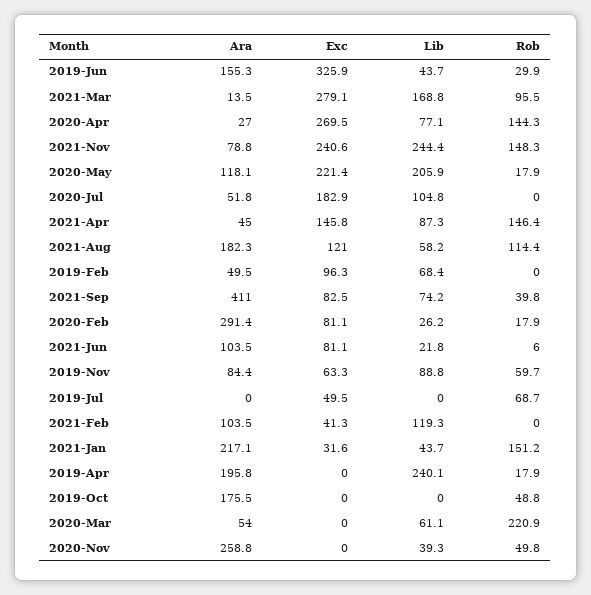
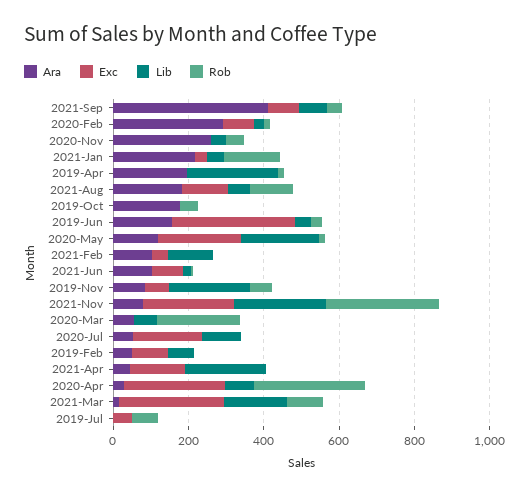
  {
    "Ara": {
      "2019-Jun": 155.3,
      "2021-Mar": 13.5,
      "2020-Apr": 27,
      "2021-Nov": 78.8,
      "2020-May": 118.1,
      "2020-Jul": 51.8,
      "2021-Apr": 45,
      "2021-Aug": 182.3,
      "2019-Feb": 49.5,
      "2021-Sep": 411,
      "2020-Feb": 291.4,
      "2021-Jun": 103.5,
      "2019-Nov": 84.4,
      "2019-Jul": 0,
      "2021-Feb": 103.5,
      "2021-Jan": 217.1,
      "2019-Apr": 195.8,
      "2019-Oct": 175.5,
      "2020-Mar": 54,
      "2020-Nov": 258.8
    },
    "Exc": {
      "2019-Jun": 325.9,
      "2021-Mar": 279.1,
      "2020-Apr": 269.5,
      "2021-Nov": 240.6,
      "2020-May": 221.4,
      "2020-Jul": 182.9,
      "2021-Apr": 145.8,
      "2021-Aug": 121,
      "2019-Feb": 96.3,
      "2021-Sep": 82.5,
      "2020-Feb": 81.1,
      "2021-Jun": 81.1,
      "2019-Nov": 63.3,
      "2019-Jul": 49.5,
      "2021-Feb": 41.3,
      "2021-Jan": 31.6,
      "2019-Apr": 0,
      "2019-Oct": 0,
      "2020-Mar": 0,
      "2020-Nov": 0
    },
    "Lib": {
      "2019-Jun": 43.7,
      "2021-Mar": 168.8,
      "2020-Apr": 77.1,
      "2021-Nov": 244.4,
      "2020-May": 205.9,
      "2020-Jul": 104.8,
-     "2021-Apr": 87.3,
+     "2021-Apr": 200,
      "2021-Aug": 58.2,
      "2019-Feb": 68.4,
      "2021-Sep": 74.2,
      "2020-Feb": 26.2,
      "2021-Jun": 21.8,
-     "2019-Nov": 88.8,
+     "2019-Nov": 200,
      "2019-Jul": 0,
      "2021-Feb": 119.3,
      "2021-Jan": 43.7,
      "2019-Apr": 240.1,
      "2019-Oct": 0,
      "2020-Mar": 61.1,
      "2020-Nov": 39.3
    },
    "Rob": {
      "2019-Jun": 29.9,
      "2021-Mar": 95.5,
-     "2020-Apr": 144.3,
+     "2020-Apr": 300,
-     "2021-Nov": 148.3,
+     "2021-Nov": 300,
      "2020-May": 17.9,
      "2020-Jul": 0,
-     "2021-Apr": 146.4,
+     "2021-Apr": 0,
      "2021-Aug": 114.4,
      "2019-Feb": 0,
      "2021-Sep": 39.8,
      "2020-Feb": 17.9,
      "2021-Jun": 6,
      "2019-Nov": 59.7,
      "2019-Jul": 68.7,
      "2021-Feb": 0,
      "2021-Jan": 151.2,
      "2019-Apr": 17.9,
      "2019-Oct": 48.8,
      "2020-Mar": 220.9,
      "2020-Nov": 49.8
    }
  }

